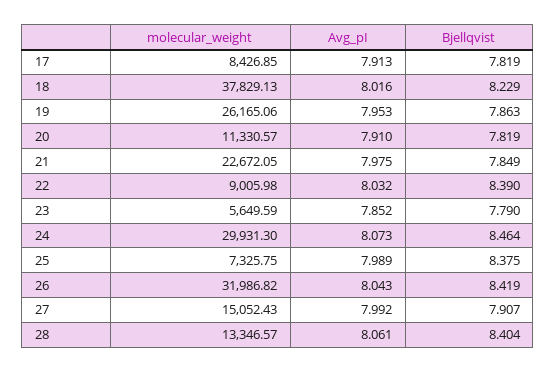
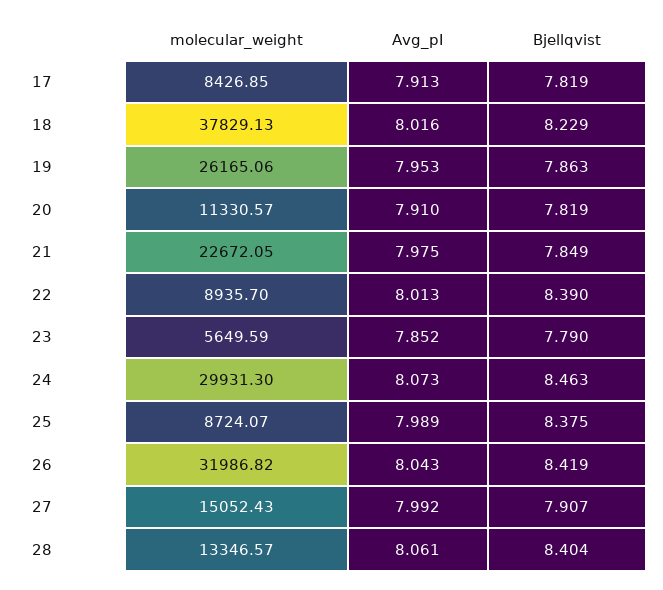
  {
    "molecular_weight": {
      "17": 8426.85,
      "18": 37829.13,
      "19": 26165.06,
      "20": 11330.57,
      "21": 22672.05,
-     "22": 9005.98,
+     "22": 8935.7,
      "23": 5649.59,
      "24": 29931.3,
-     "25": 7325.75,
+     "25": 8724.07,
      "26": 31986.82,
      "27": 15052.43,
      "28": 13346.57
    },
    "Avg_pI": {
      "17": 7.913,
      "18": 8.016,
      "19": 7.953,
      "20": 7.91,
      "21": 7.975,
-     "22": 8.032,
+     "22": 8.013,
      "23": 7.852,
      "24": 8.073,
      "25": 7.989,
      "26": 8.043,
      "27": 7.992,
      "28": 8.061
    },
    "Bjellqvist": {
      "17": 7.819,
      "18": 8.229,
      "19": 7.863,
      "20": 7.819,
      "21": 7.849,
      "22": 8.39,
      "23": 7.79,
-     "24": 8.464,
+     "24": 8.463,
      "25": 8.375,
      "26": 8.419,
      "27": 7.907,
      "28": 8.404
    }
  }

